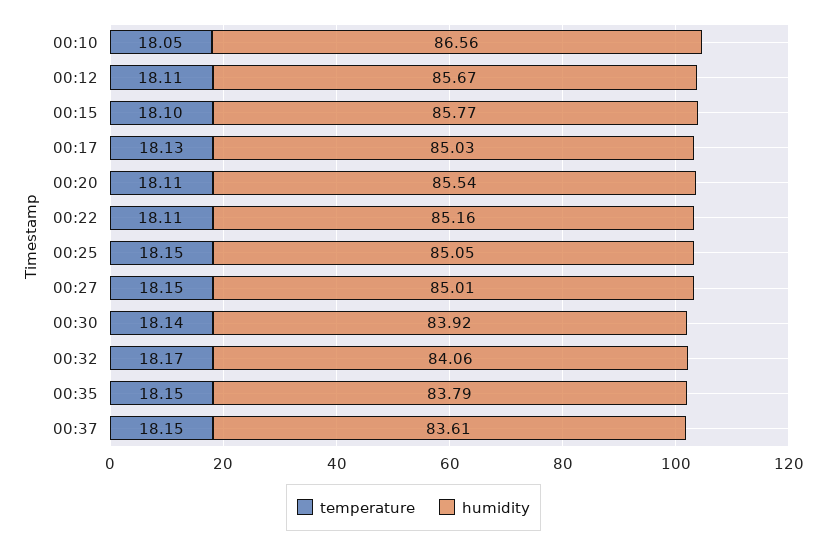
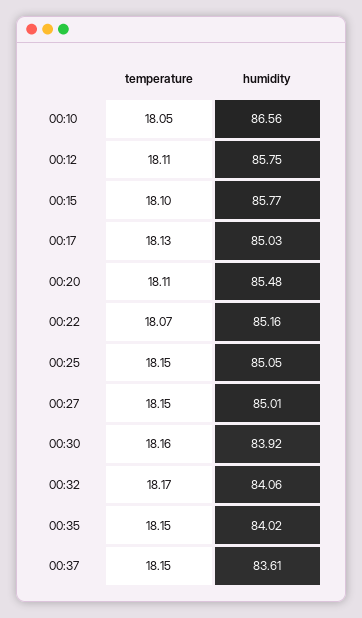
  {
    "temperature": {
      "00:10": 18.05,
      "00:12": 18.11,
      "00:15": 18.1,
      "00:17": 18.13,
      "00:20": 18.11,
-     "00:22": 18.11,
+     "00:22": 18.07,
      "00:25": 18.15,
      "00:27": 18.15,
-     "00:30": 18.14,
+     "00:30": 18.16,
      "00:32": 18.17,
      "00:35": 18.15,
      "00:37": 18.15
    },
    "humidity": {
      "00:10": 86.56,
-     "00:12": 85.67,
+     "00:12": 85.75,
      "00:15": 85.77,
      "00:17": 85.03,
-     "00:20": 85.54,
+     "00:20": 85.48,
      "00:22": 85.16,
      "00:25": 85.05,
      "00:27": 85.01,
      "00:30": 83.92,
      "00:32": 84.06,
-     "00:35": 83.79,
+     "00:35": 84.02,
      "00:37": 83.61
    }
  }

